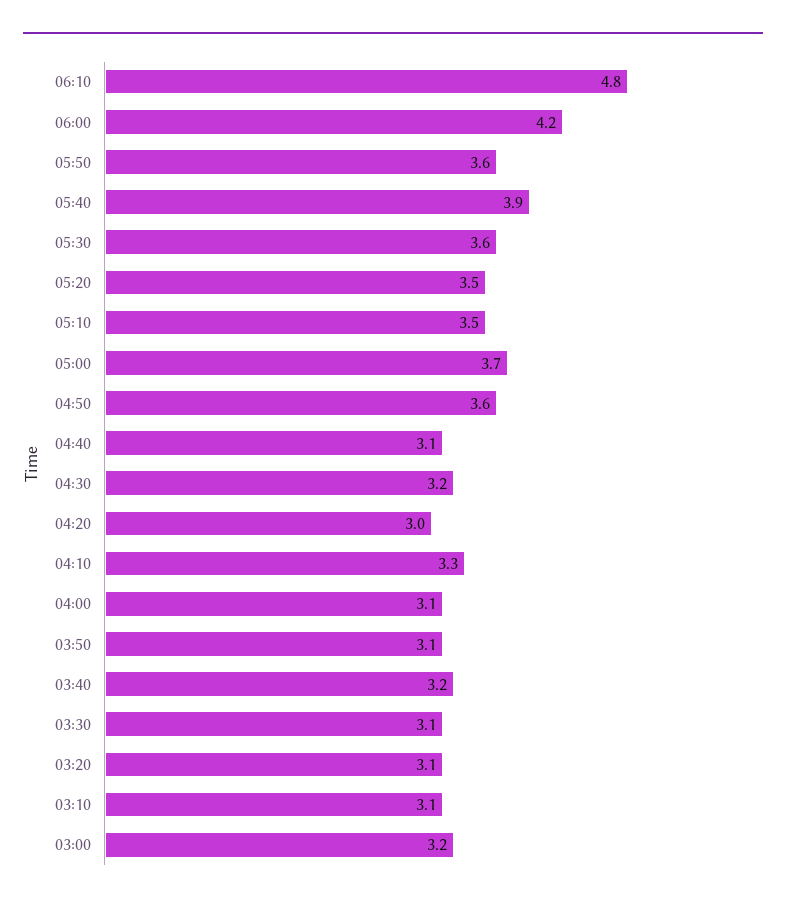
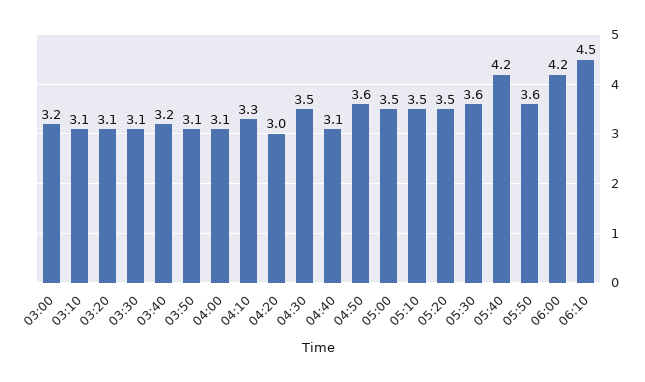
  {
-   "06:10": 4.8,
+   "06:10": 4.5,
    "06:00": 4.2,
    "05:50": 3.6,
-   "05:40": 3.9,
+   "05:40": 4.2,
    "05:30": 3.6,
    "05:20": 3.5,
    "05:10": 3.5,
-   "05:00": 3.7,
+   "05:00": 3.5,
    "04:50": 3.6,
    "04:40": 3.1,
-   "04:30": 3.2,
+   "04:30": 3.5,
    "04:20": 3,
    "04:10": 3.3,
    "04:00": 3.1,
    "03:50": 3.1,
    "03:40": 3.2,
    "03:30": 3.1,
    "03:20": 3.1,
    "03:10": 3.1,
    "03:00": 3.2
  }

